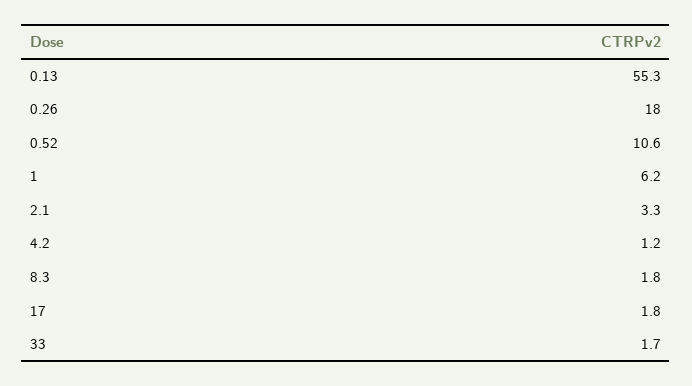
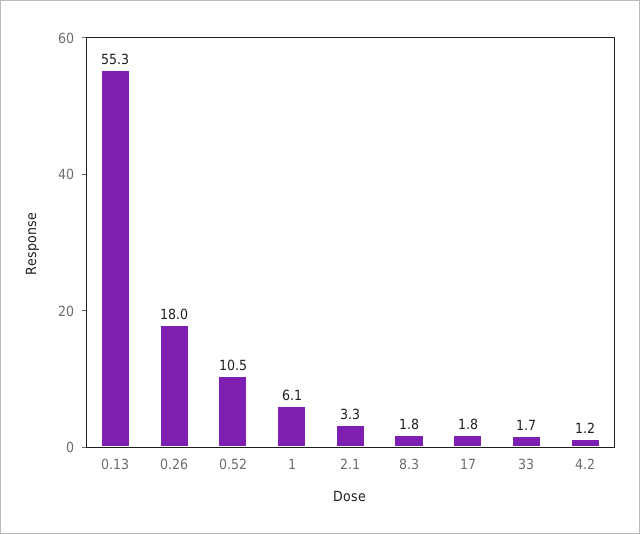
  {
    "0.13": 55.3,
    "0.26": 18,
-   "0.52": 10.6,
+   "0.52": 10.5,
-   "1": 6.2,
+   "1": 6.1,
    "2.1": 3.3,
    "4.2": 1.2,
    "8.3": 1.8,
    "17": 1.8,
    "33": 1.7
  }

